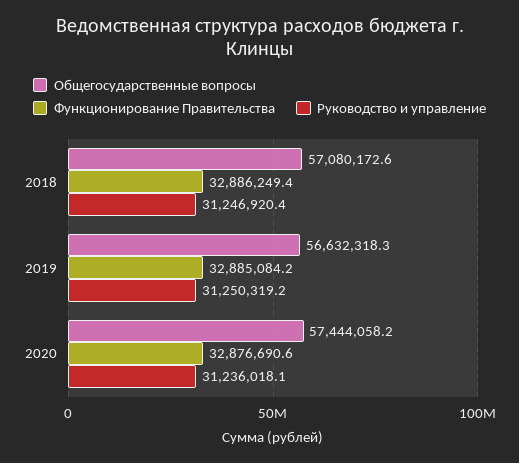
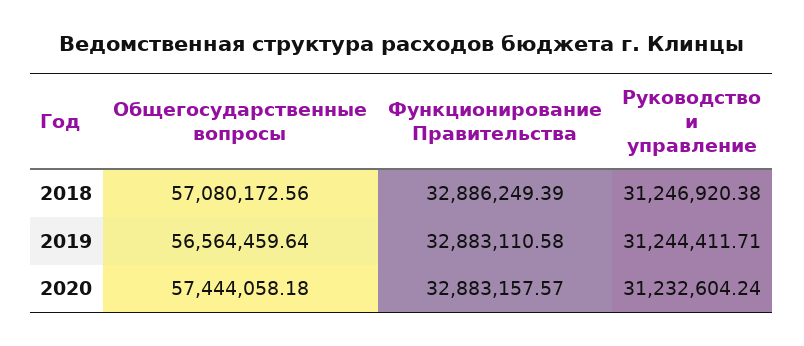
  {
    "Общегосударственные вопросы": {
      "2018": 57080172.56,
-     "2019": 56632318.3,
+     "2019": 56564459.64,
      "2020": 57444058.18
    },
    "Функционирование Правительства": {
      "2018": 32886249.39,
-     "2019": 32885084.2,
+     "2019": 32883110.58,
-     "2020": 32876690.6
+     "2020": 32883157.57
    },
    "Руководство и управление": {
      "2018": 31246920.38,
-     "2019": 31250319.2,
+     "2019": 31244411.71,
-     "2020": 31236018.1
+     "2020": 31232604.24
    }
  }

